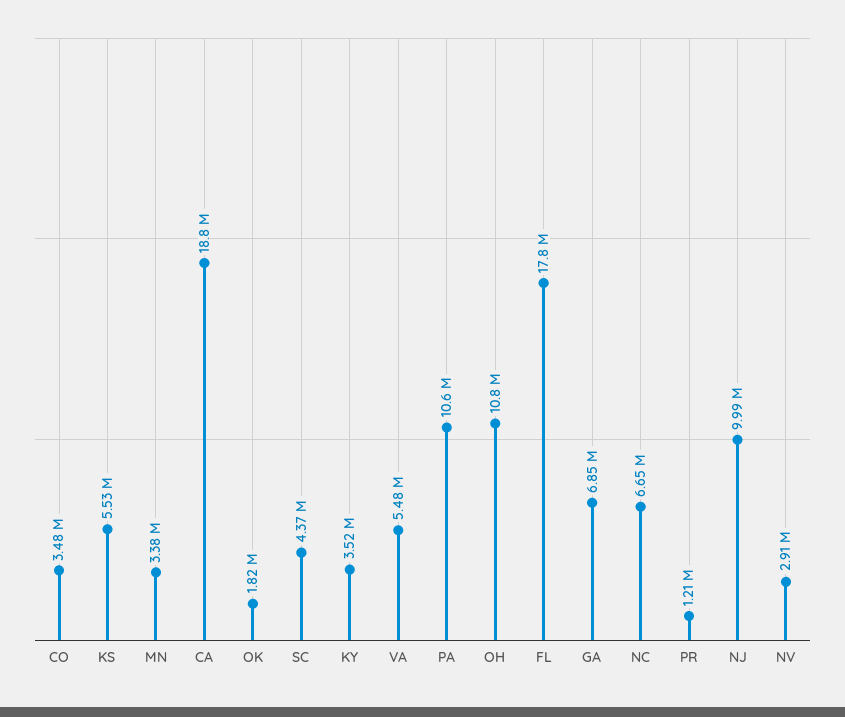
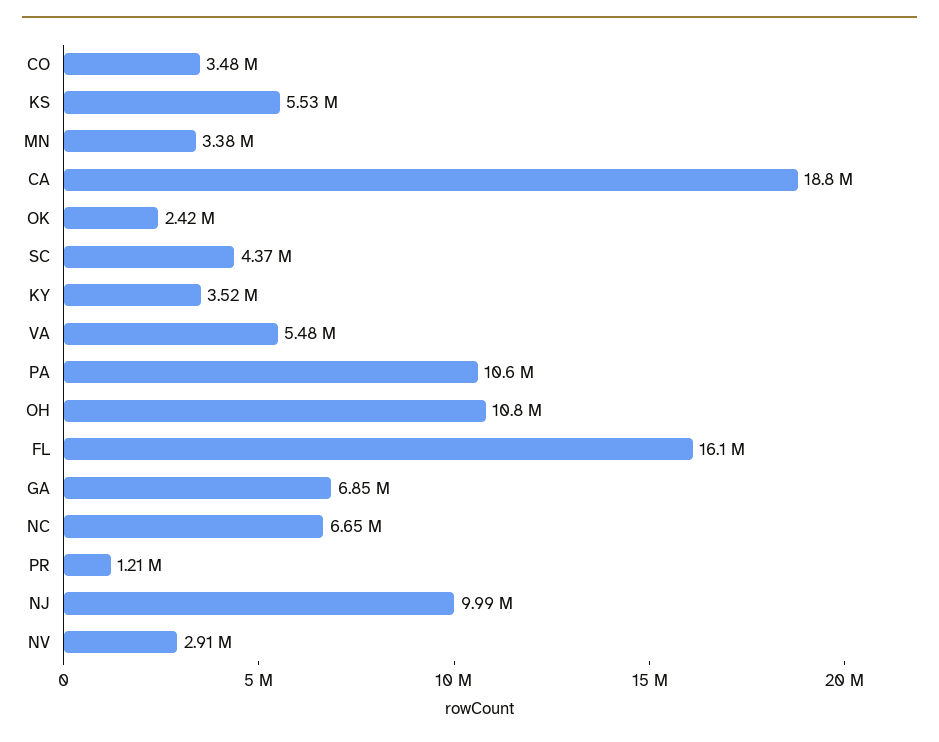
  {
    "CO": 3480000,
    "KS": 5530000,
    "MN": 3380000,
    "CA": 18800000,
-   "OK": 1820000,
+   "OK": 2420000,
    "SC": 4370000,
    "KY": 3520000,
    "VA": 5480000,
    "PA": 10600000,
    "OH": 10800000,
-   "FL": 17800000,
+   "FL": 16100000,
    "GA": 6850000,
    "NC": 6650000,
    "PR": 1210000,
    "NJ": 9990000,
    "NV": 2910000
  }

